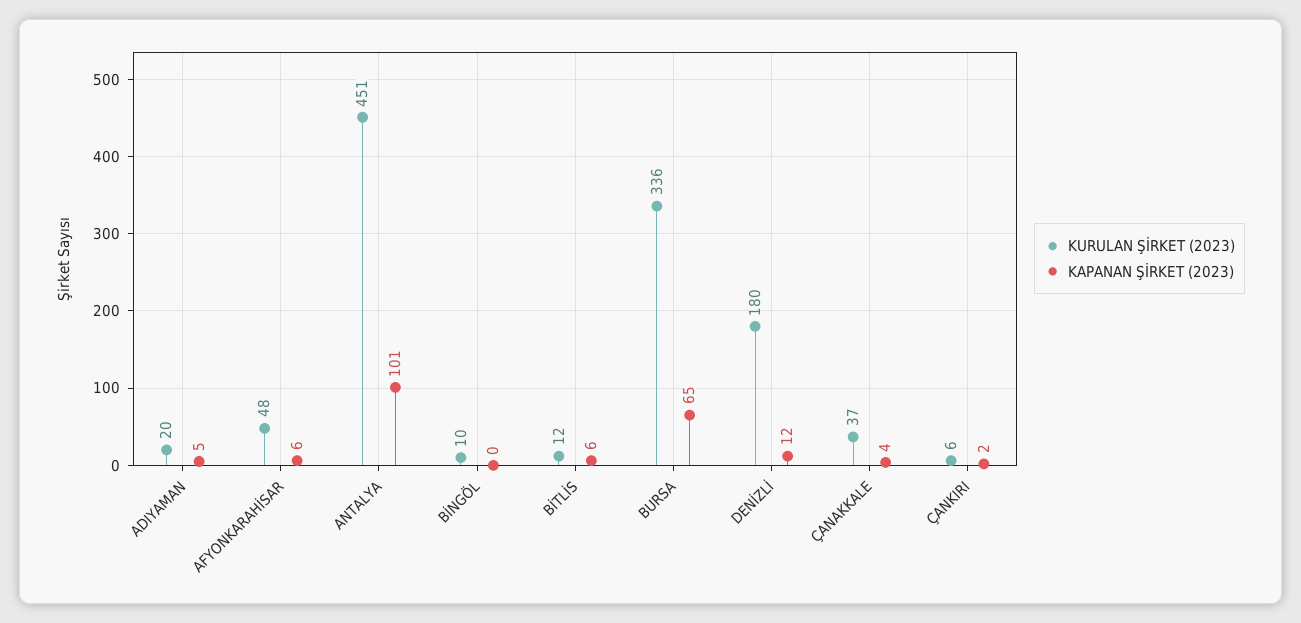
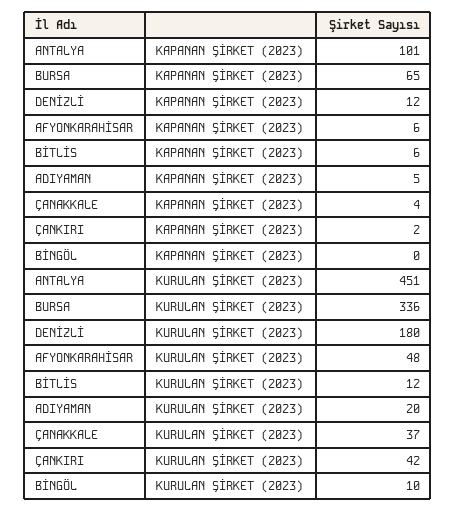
  {
    "KURULAN ŞİRKET (2023)": {
      "ADIYAMAN": 20,
      "AFYONKARAHİSAR": 48,
      "ANTALYA": 451,
      "BİNGÖL": 10,
      "BİTLİS": 12,
      "BURSA": 336,
      "DENİZLİ": 180,
      "ÇANAKKALE": 37,
-     "ÇANKIRI": 6
+     "ÇANKIRI": 42
    },
    "KAPANAN ŞİRKET (2023)": {
      "ADIYAMAN": 5,
      "AFYONKARAHİSAR": 6,
      "ANTALYA": 101,
      "BİNGÖL": 0,
      "BİTLİS": 6,
      "BURSA": 65,
      "DENİZLİ": 12,
      "ÇANAKKALE": 4,
      "ÇANKIRI": 2
    }
  }

